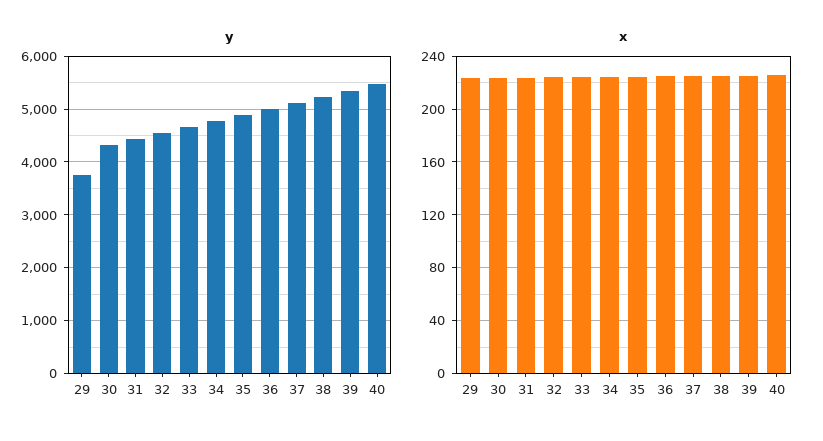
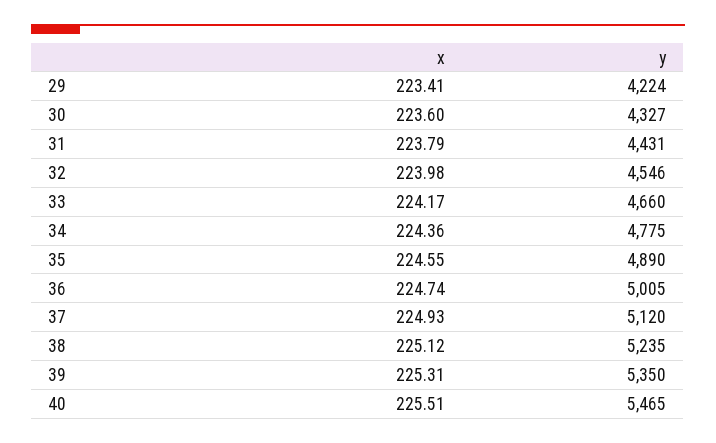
  {
    "y": {
-     "29": 3800,
+     "29": 4224,
      "30": 4327,
      "31": 4431,
      "32": 4546,
      "33": 4660,
      "34": 4775,
      "35": 4890,
      "36": 5005,
      "37": 5120,
      "38": 5235,
      "39": 5350,
      "40": 5465
    },
    "x": {
      "29": 223.41,
      "30": 223.6,
      "31": 223.79,
      "32": 223.98,
      "33": 224.17,
      "34": 224.36,
      "35": 224.55,
      "36": 224.74,
      "37": 224.93,
      "38": 225.12,
      "39": 225.31,
      "40": 225.51
    }
  }

